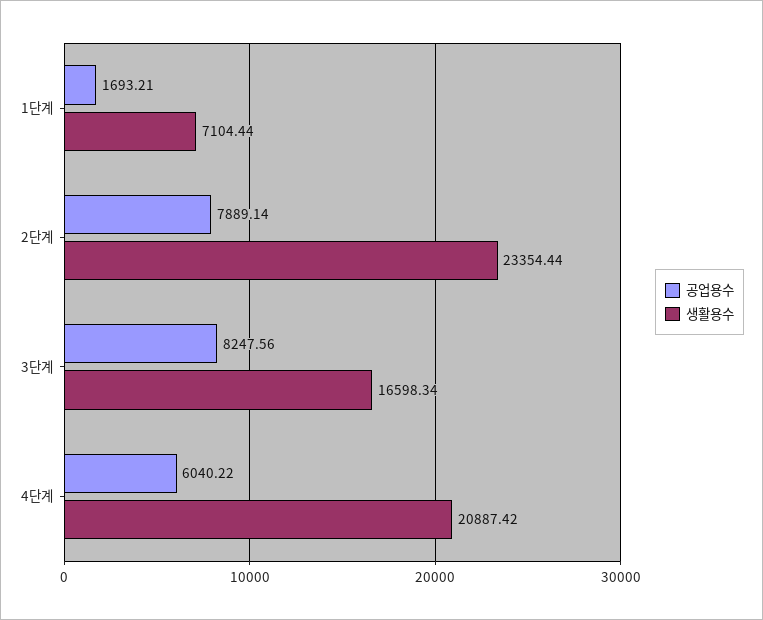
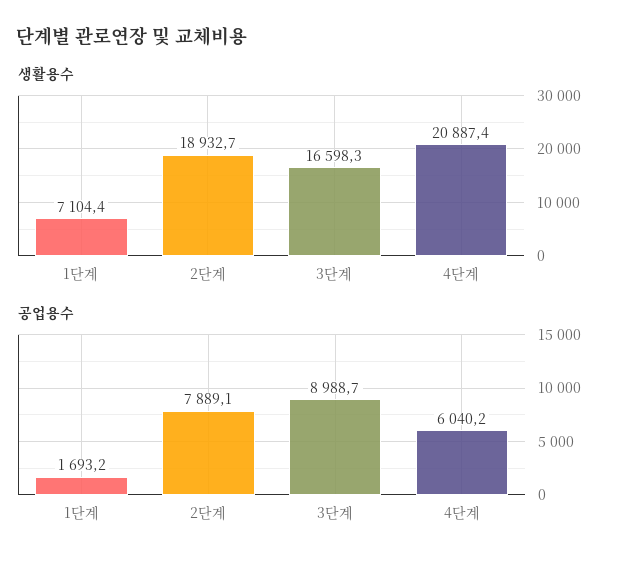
  {
    "공업용수": {
      "1단계": 1693.21,
      "2단계": 7889.14,
-     "3단계": 8247.56,
+     "3단계": 8988.7,
      "4단계": 6040.22
    },
    "생활용수": {
      "1단계": 7104.44,
-     "2단계": 23354.44,
+     "2단계": 18932.7,
      "3단계": 16598.34,
      "4단계": 20887.42
    }
  }

